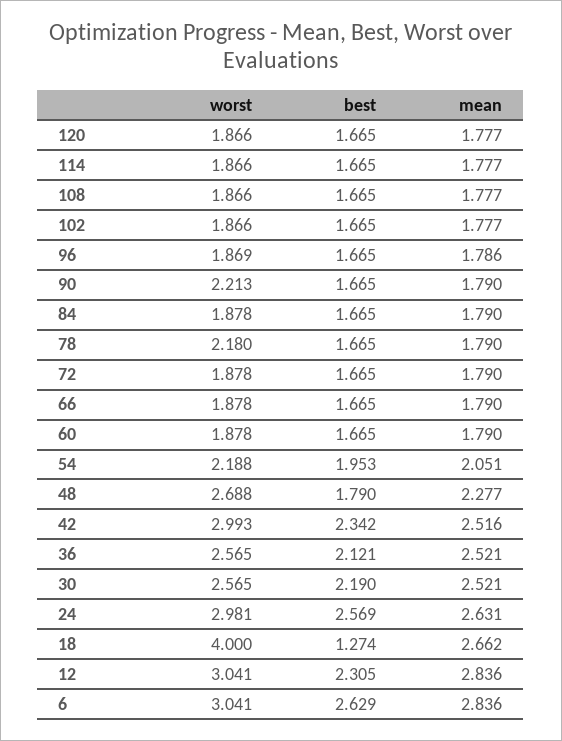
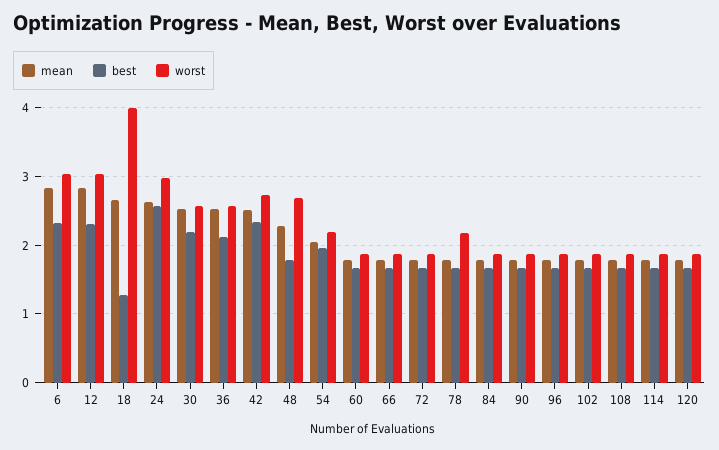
  {
    "worst": {
      "120": 1.866,
      "114": 1.866,
      "108": 1.866,
      "102": 1.866,
      "96": 1.869,
-     "90": 2.213,
+     "90": 1.9,
      "84": 1.878,
      "78": 2.18,
      "72": 1.878,
      "66": 1.878,
      "60": 1.878,
      "54": 2.188,
      "48": 2.688,
-     "42": 2.993,
+     "42": 2.7,
      "36": 2.565,
      "30": 2.565,
      "24": 2.981,
      "18": 4,
      "12": 3.041,
      "6": 3.041
    },
    "best": {
      "120": 1.665,
      "114": 1.665,
      "108": 1.665,
      "102": 1.665,
      "96": 1.665,
      "90": 1.665,
      "84": 1.665,
      "78": 1.665,
      "72": 1.665,
      "66": 1.665,
      "60": 1.665,
      "54": 1.953,
      "48": 1.79,
      "42": 2.342,
      "36": 2.121,
      "30": 2.19,
      "24": 2.569,
      "18": 1.274,
      "12": 2.305,
-     "6": 2.629
+     "6": 2.3
    },
    "mean": {
      "120": 1.777,
      "114": 1.777,
      "108": 1.777,
      "102": 1.777,
      "96": 1.786,
      "90": 1.79,
      "84": 1.79,
      "78": 1.79,
      "72": 1.79,
      "66": 1.79,
      "60": 1.79,
      "54": 2.051,
      "48": 2.277,
      "42": 2.516,
      "36": 2.521,
      "30": 2.521,
      "24": 2.631,
      "18": 2.662,
      "12": 2.836,
      "6": 2.836
    }
  }

